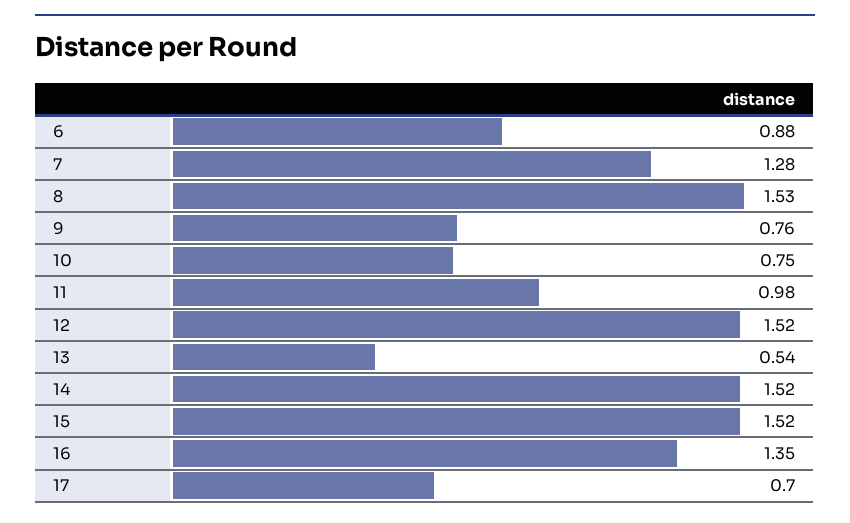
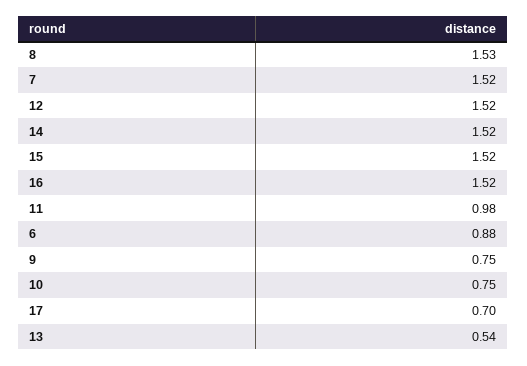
  {
    "6": 0.88,
-   "7": 1.28,
+   "7": 1.52,
    "8": 1.53,
-   "9": 0.76,
+   "9": 0.75,
    "10": 0.75,
    "11": 0.98,
    "12": 1.52,
    "13": 0.54,
    "14": 1.52,
    "15": 1.52,
-   "16": 1.35,
+   "16": 1.52,
    "17": 0.7
  }

